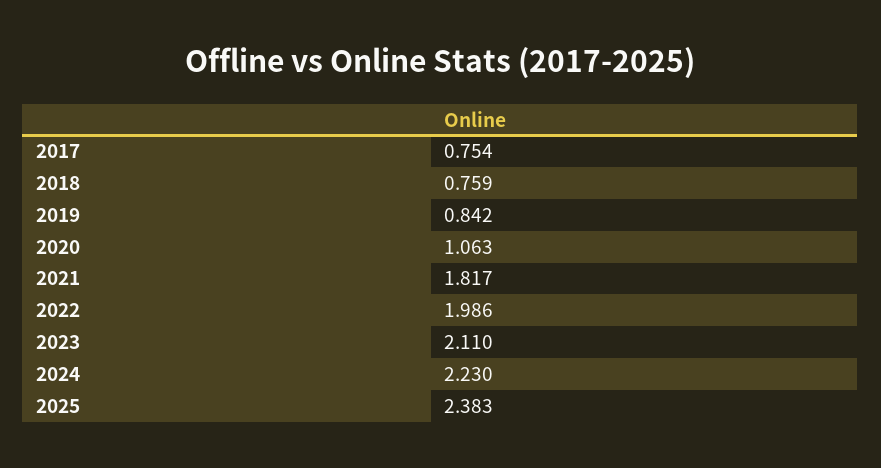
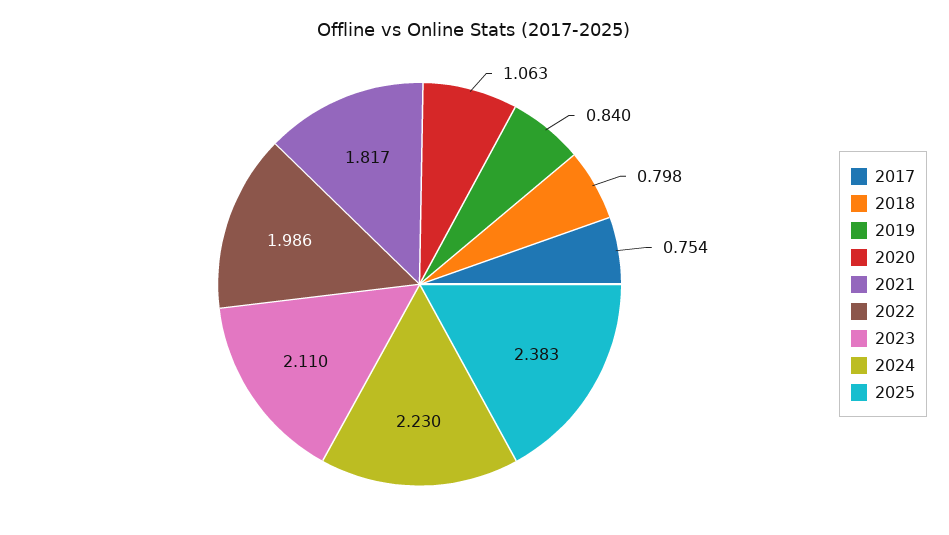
  {
    "2017": 0.754,
-   "2018": 0.759,
+   "2018": 0.798,
-   "2019": 0.842,
+   "2019": 0.84,
    "2020": 1.063,
    "2021": 1.817,
    "2022": 1.986,
    "2023": 2.11,
    "2024": 2.23,
    "2025": 2.383
  }

